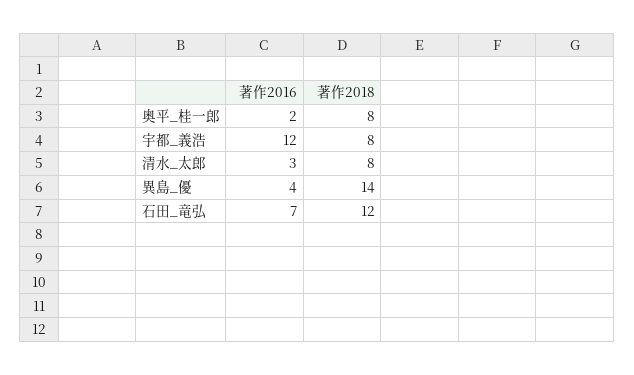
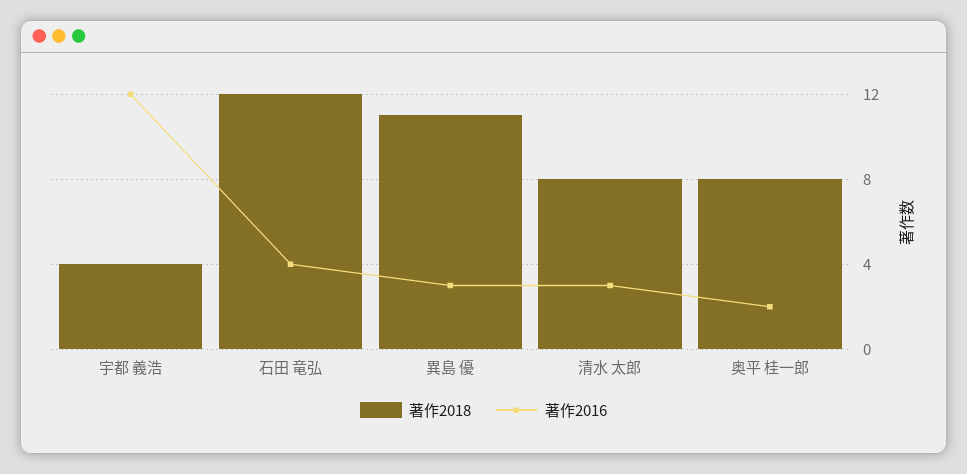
  {
    "著作2016": {
      "奥平_桂一郎": 2,
      "宇都_義浩": 12,
      "清水_太郎": 3,
-     "異島_優": 4,
+     "異島_優": 3,
-     "石田_竜弘": 7
+     "石田_竜弘": 4
    },
    "著作2018": {
      "奥平_桂一郎": 8,
-     "宇都_義浩": 8,
+     "宇都_義浩": 4,
      "清水_太郎": 8,
-     "異島_優": 14,
+     "異島_優": 11,
      "石田_竜弘": 12
    }
  }

